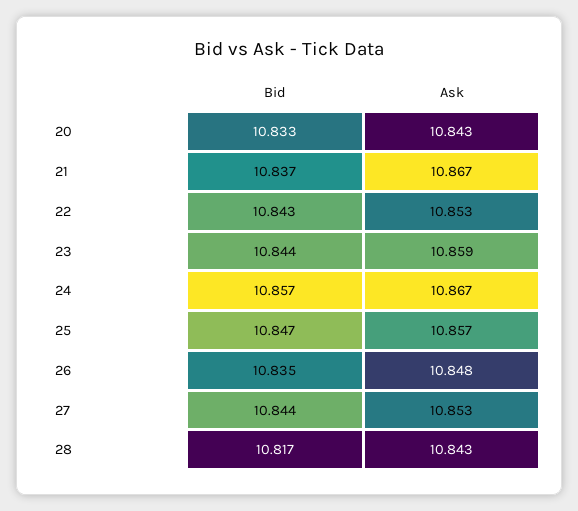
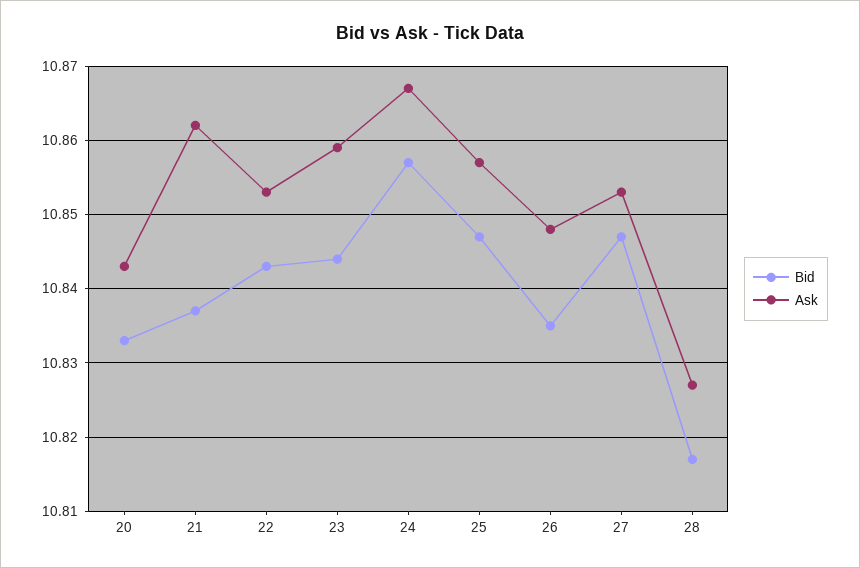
  {
    "Bid": {
      "20": 10.833,
      "21": 10.837,
      "22": 10.843,
      "23": 10.844,
      "24": 10.857,
      "25": 10.847,
      "26": 10.835,
-     "27": 10.844,
+     "27": 10.847,
      "28": 10.817
    },
    "Ask": {
      "20": 10.843,
-     "21": 10.867,
+     "21": 10.862,
      "22": 10.853,
      "23": 10.859,
      "24": 10.867,
      "25": 10.857,
      "26": 10.848,
      "27": 10.853,
-     "28": 10.843
+     "28": 10.827
    }
  }

